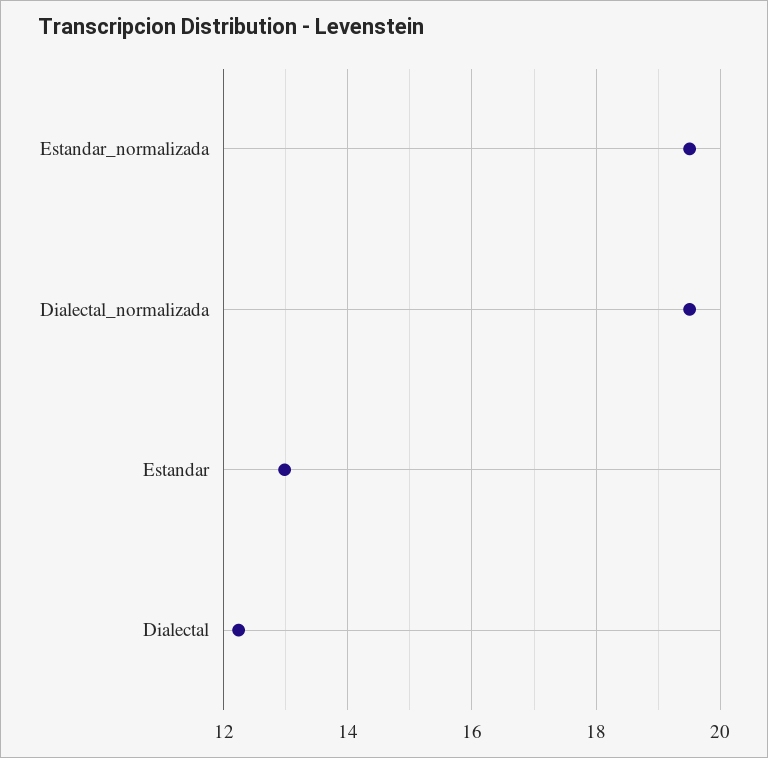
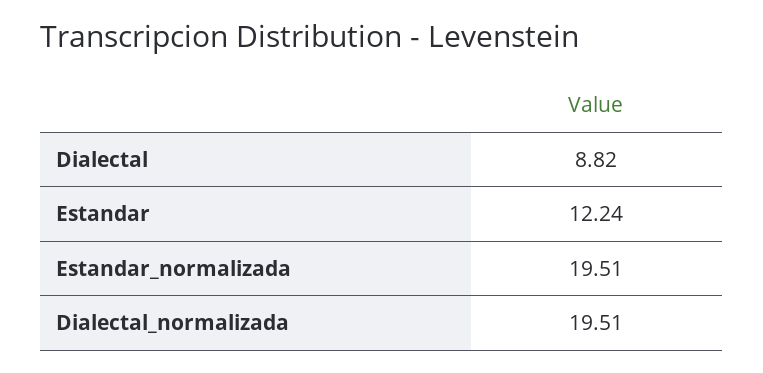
  {
    "Estandar_normalizada": 19.51,
    "Dialectal_normalizada": 19.51,
-   "Estandar": 13,
+   "Estandar": 12.24,
-   "Dialectal": 12.2
+   "Dialectal": 8.82
  }

